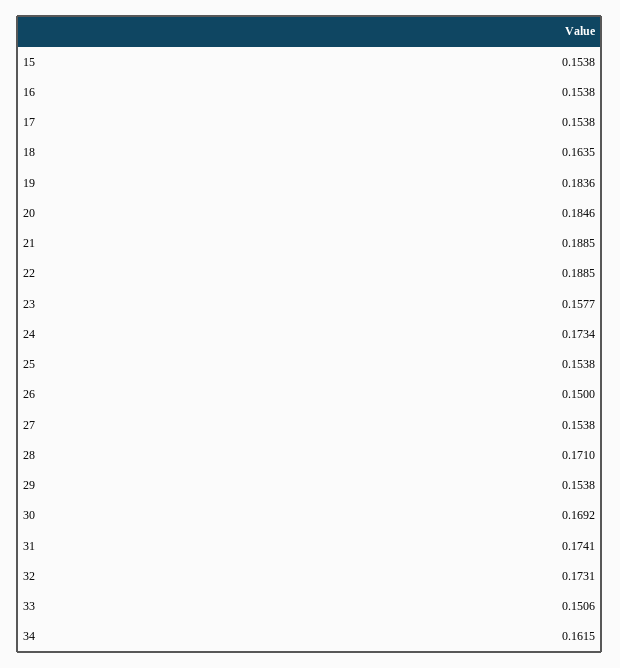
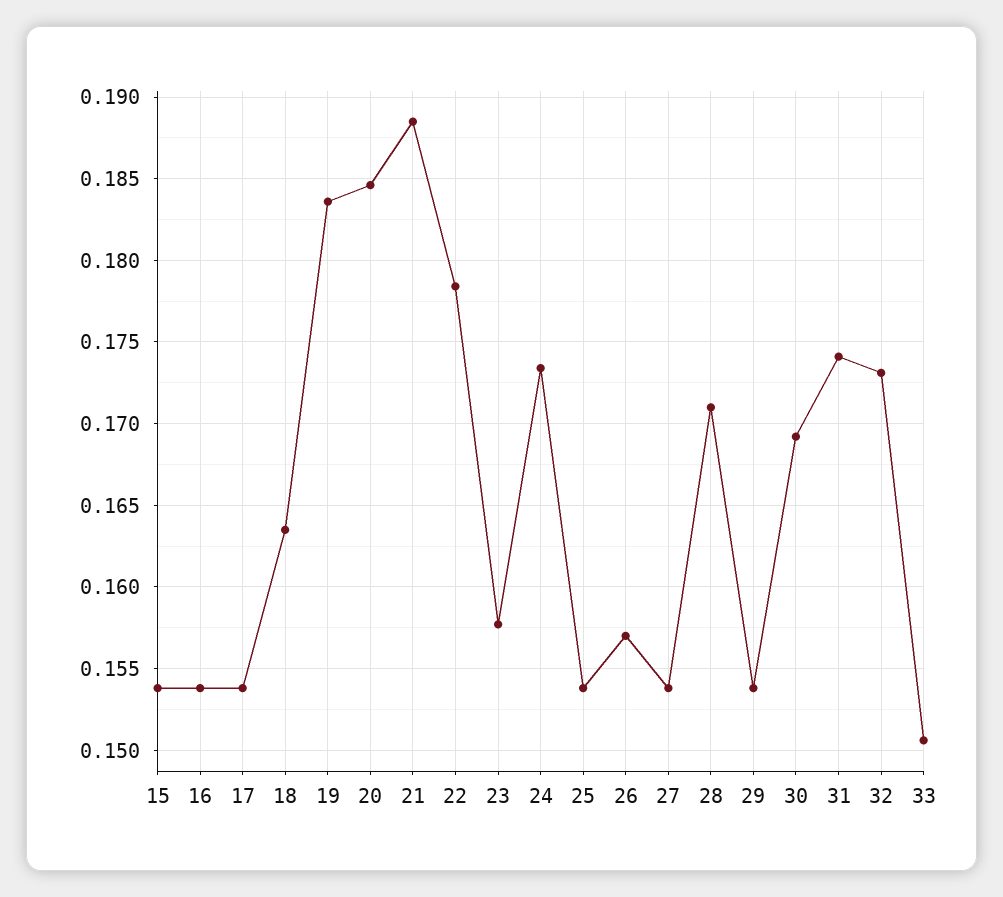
  {
    "15": 0.1538,
    "16": 0.1538,
    "17": 0.1538,
    "18": 0.1635,
    "19": 0.1836,
    "20": 0.1846,
    "21": 0.1885,
-   "22": 0.1885,
+   "22": 0.1785,
    "23": 0.1577,
    "24": 0.1734,
    "25": 0.1538,
-   "26": 0.15,
+   "26": 0.157,
    "27": 0.1538,
    "28": 0.171,
    "29": 0.1538,
    "30": 0.1692,
    "31": 0.1741,
    "32": 0.1731,
-   "33": 0.1506,
+   "33": 0.1506
-   "34": 0.1615
  }

